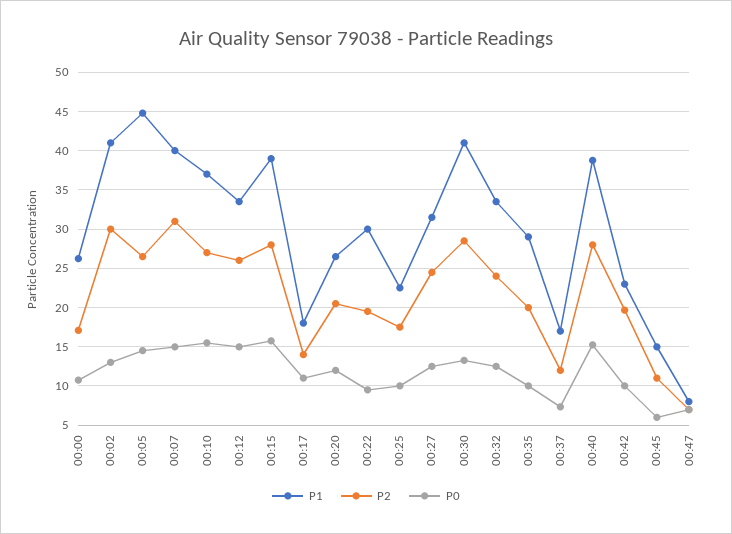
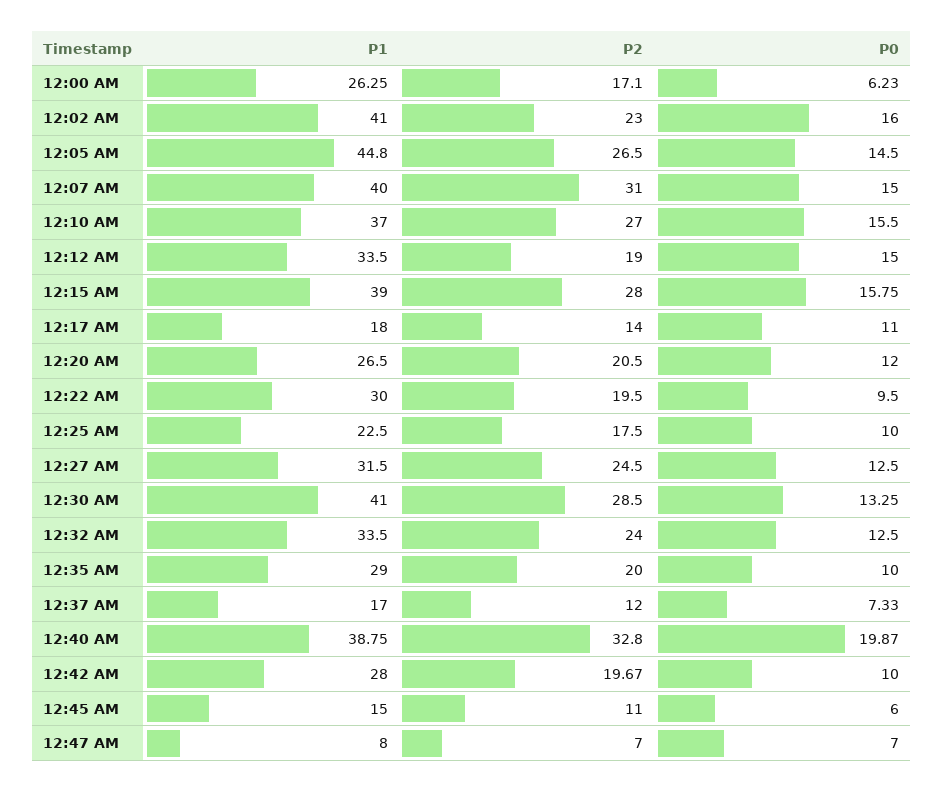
  {
    "P1": {
      "00:00": 26.25,
      "00:02": 41,
      "00:05": 44.8,
      "00:07": 40,
      "00:10": 37,
      "00:12": 33.5,
      "00:15": 39,
      "00:17": 18,
      "00:20": 26.5,
      "00:22": 30,
      "00:25": 22.5,
      "00:27": 31.5,
      "00:30": 41,
      "00:32": 33.5,
      "00:35": 29,
      "00:37": 17,
      "00:40": 38.75,
-     "00:42": 23,
+     "00:42": 28,
      "00:45": 15,
      "00:47": 8
    },
    "P2": {
      "00:00": 17.1,
-     "00:02": 30,
+     "00:02": 23,
      "00:05": 26.5,
      "00:07": 31,
      "00:10": 27,
-     "00:12": 26,
+     "00:12": 19,
      "00:15": 28,
      "00:17": 14,
      "00:20": 20.5,
      "00:22": 19.5,
      "00:25": 17.5,
      "00:27": 24.5,
      "00:30": 28.5,
      "00:32": 24,
      "00:35": 20,
      "00:37": 12,
-     "00:40": 28,
+     "00:40": 32.8,
      "00:42": 19.67,
      "00:45": 11,
      "00:47": 7
    },
    "P0": {
-     "00:00": 11,
+     "00:00": 6.23,
-     "00:02": 13,
+     "00:02": 16,
      "00:05": 14.5,
      "00:07": 15,
      "00:10": 15.5,
      "00:12": 15,
      "00:15": 15.75,
      "00:17": 11,
      "00:20": 12,
      "00:22": 9.5,
      "00:25": 10,
      "00:27": 12.5,
      "00:30": 13.25,
      "00:32": 12.5,
      "00:35": 10,
      "00:37": 7.33,
-     "00:40": 15,
+     "00:40": 19.87,
      "00:42": 10,
      "00:45": 6,
      "00:47": 7
    }
  }

